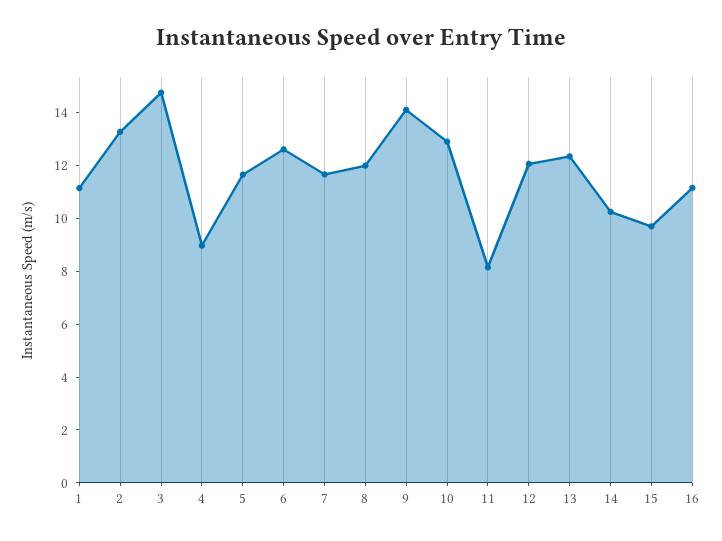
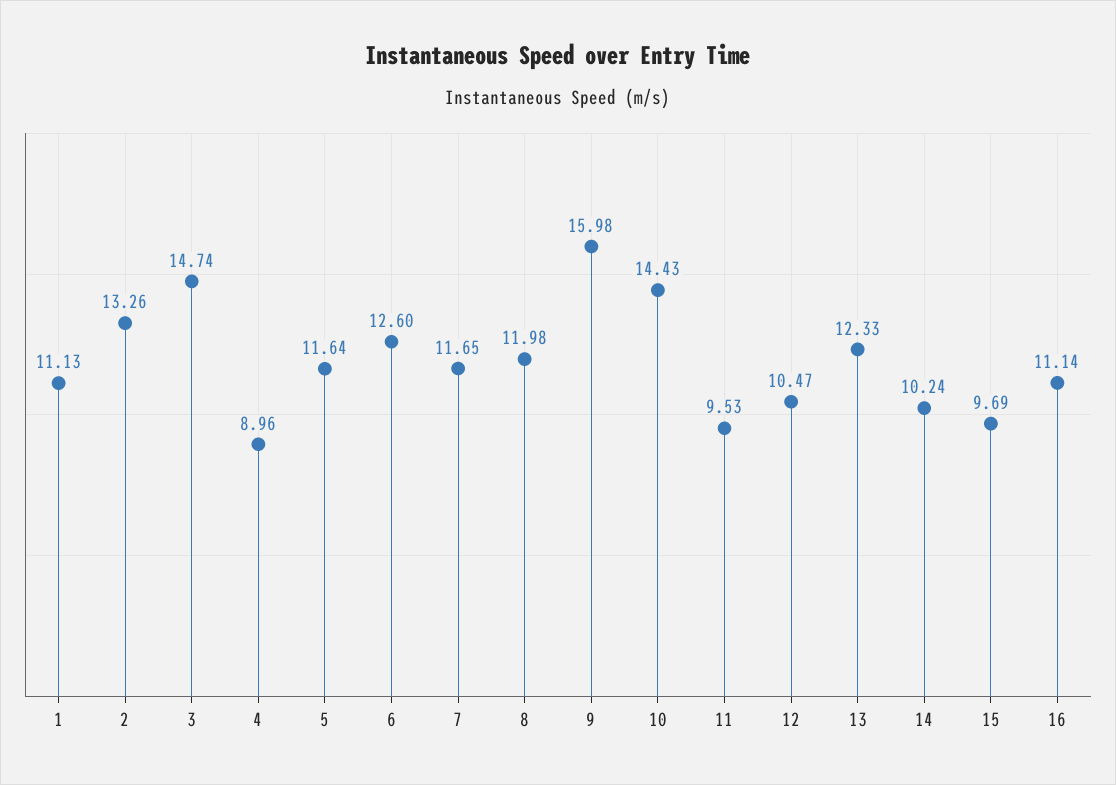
  {
    "1": 11.13,
    "2": 13.26,
    "3": 14.74,
    "4": 8.96,
    "5": 11.64,
    "6": 12.6,
    "7": 11.65,
    "8": 11.98,
-   "9": 14,
+   "9": 15.98,
-   "10": 13,
+   "10": 14.43,
-   "11": 8,
+   "11": 9.53,
-   "12": 12,
+   "12": 10.47,
    "13": 12.33,
    "14": 10.24,
    "15": 9.69,
    "16": 11.14
  }

